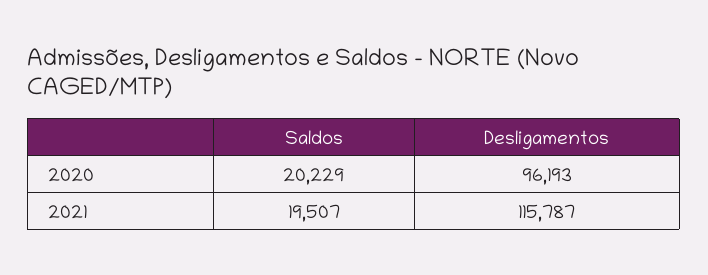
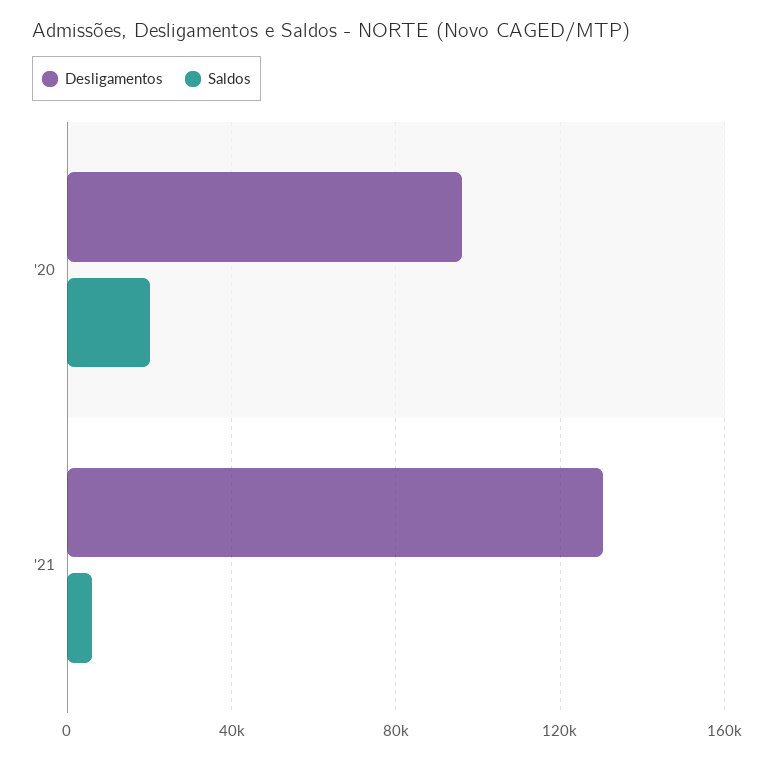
  {
    "Saldos": {
      "2020": 20229,
-     "2021": 19507
+     "2021": 5000
    },
    "Desligamentos": {
      "2020": 96193,
-     "2021": 115787
+     "2021": 130000
    }
  }

